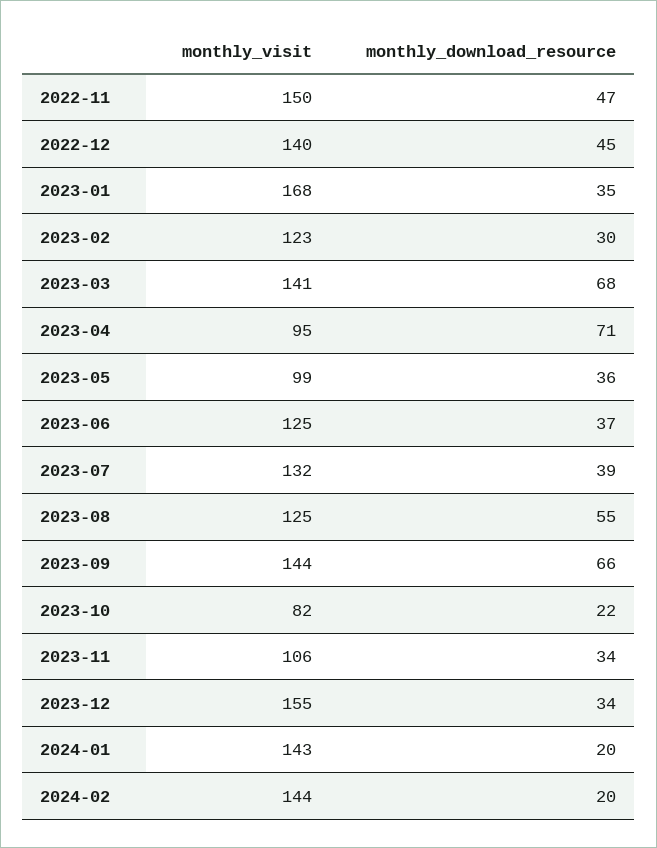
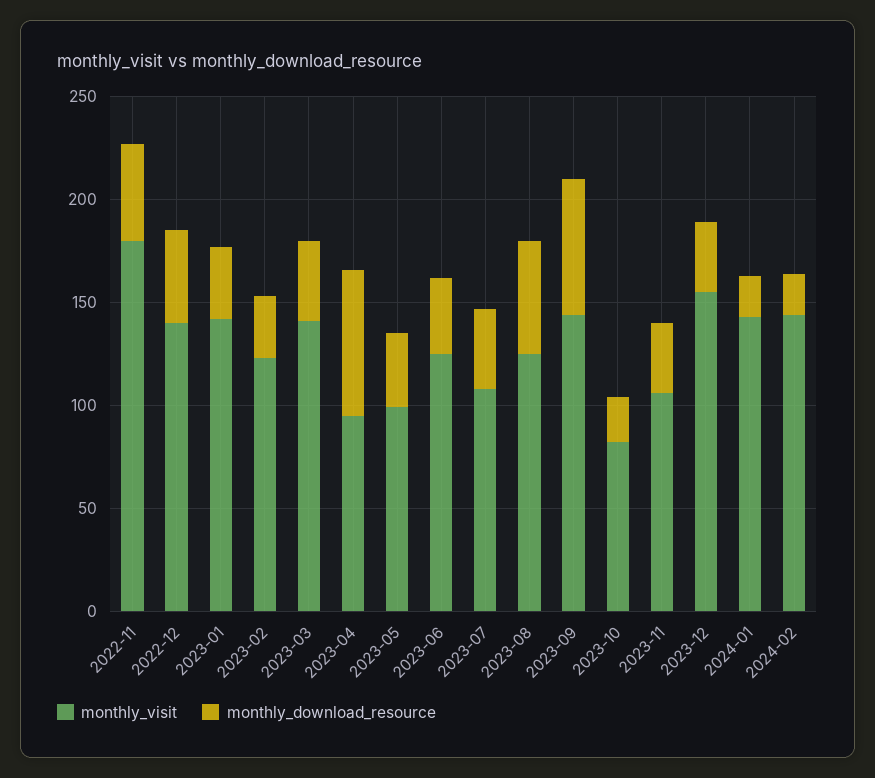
  {
    "monthly_visit": {
-     "2022-11": 150,
+     "2022-11": 180,
      "2022-12": 140,
-     "2023-01": 168,
+     "2023-01": 140,
      "2023-02": 123,
      "2023-03": 141,
      "2023-04": 95,
      "2023-05": 99,
      "2023-06": 125,
-     "2023-07": 132,
+     "2023-07": 110,
      "2023-08": 125,
      "2023-09": 144,
      "2023-10": 82,
      "2023-11": 106,
      "2023-12": 155,
      "2024-01": 143,
      "2024-02": 144
    },
    "monthly_download_resource": {
      "2022-11": 47,
      "2022-12": 45,
      "2023-01": 35,
      "2023-02": 30,
-     "2023-03": 68,
+     "2023-03": 40,
      "2023-04": 71,
      "2023-05": 36,
      "2023-06": 37,
      "2023-07": 39,
      "2023-08": 55,
      "2023-09": 66,
      "2023-10": 22,
      "2023-11": 34,
      "2023-12": 34,
      "2024-01": 20,
      "2024-02": 20
    }
  }

